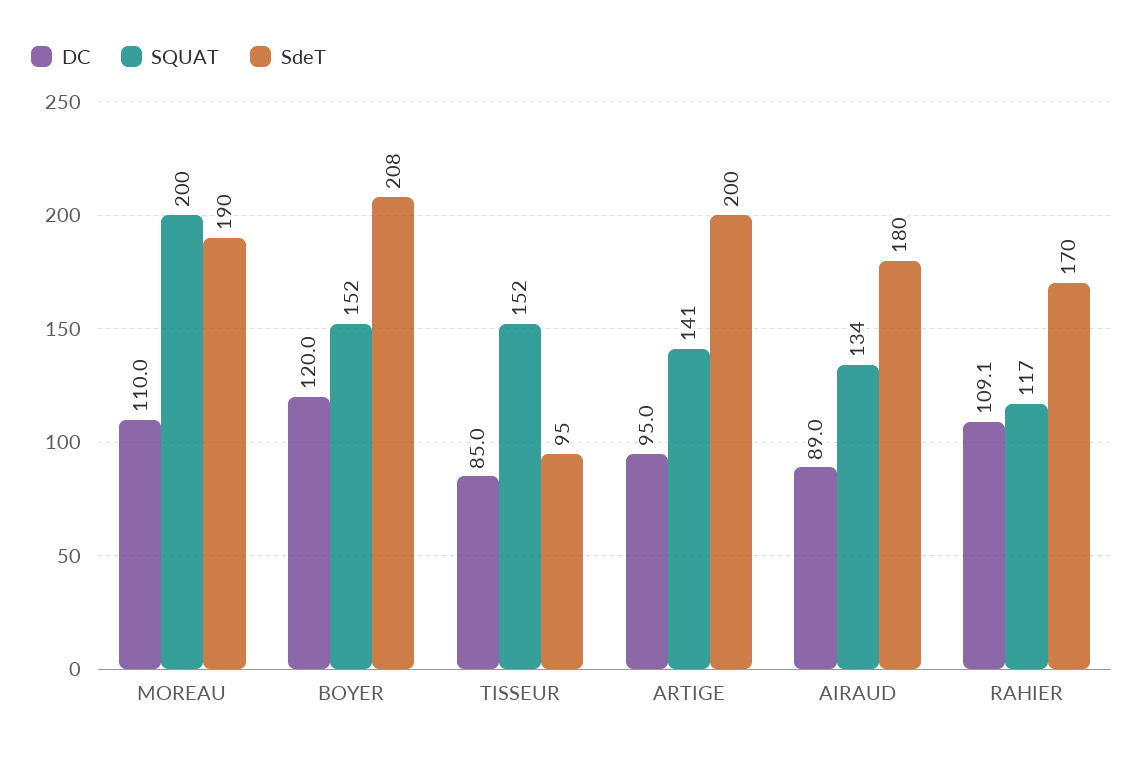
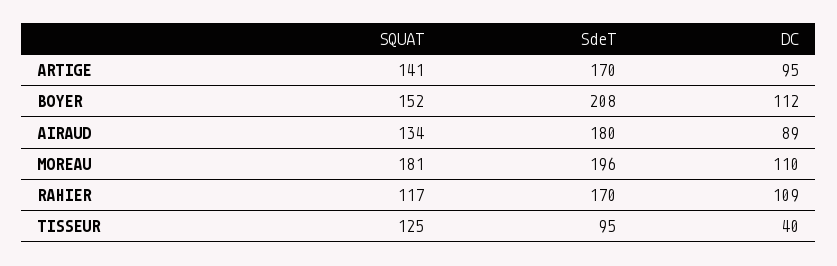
  {
    "DC": {
      "MOREAU": 110,
-     "BOYER": 120,
+     "BOYER": 112,
-     "TISSEUR": 85,
+     "TISSEUR": 40,
      "ARTIGE": 95,
      "AIRAUD": 89,
      "RAHIER": 109.1
    },
    "SQUAT": {
-     "MOREAU": 200,
+     "MOREAU": 181,
      "BOYER": 152,
-     "TISSEUR": 152,
+     "TISSEUR": 125,
      "ARTIGE": 141,
      "AIRAUD": 134,
      "RAHIER": 117
    },
    "SdeT": {
-     "MOREAU": 190,
+     "MOREAU": 196,
      "BOYER": 208,
      "TISSEUR": 95,
-     "ARTIGE": 200,
+     "ARTIGE": 170,
      "AIRAUD": 180,
      "RAHIER": 170
    }
  }

